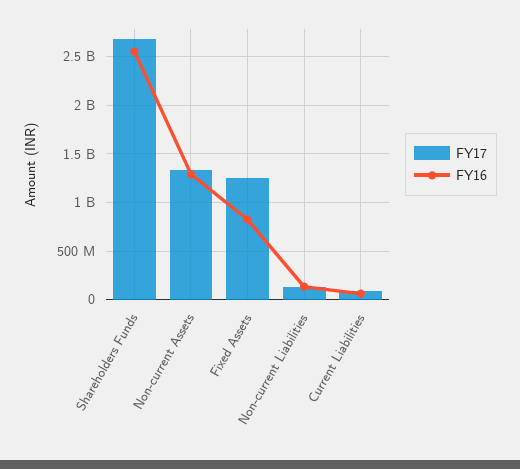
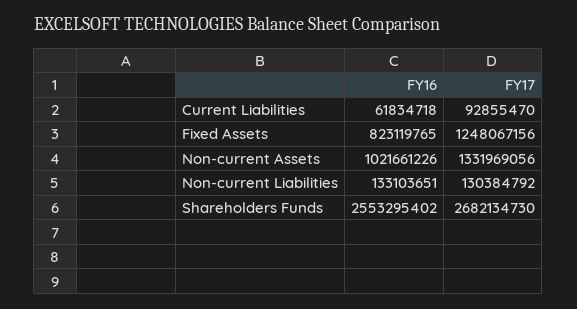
  {
    "FY17": {
      "Shareholders Funds": 2682134730,
      "Non-current Assets": 1331969056,
      "Fixed Assets": 1248067156,
      "Non-current Liabilities": 130384792,
      "Current Liabilities": 92855470
    },
    "FY16": {
      "Shareholders Funds": 2553295402,
-     "Non-current Assets": 1300000000,
+     "Non-current Assets": 1021661226,
      "Fixed Assets": 823119765,
      "Non-current Liabilities": 133103651,
      "Current Liabilities": 61834718
    }
  }

